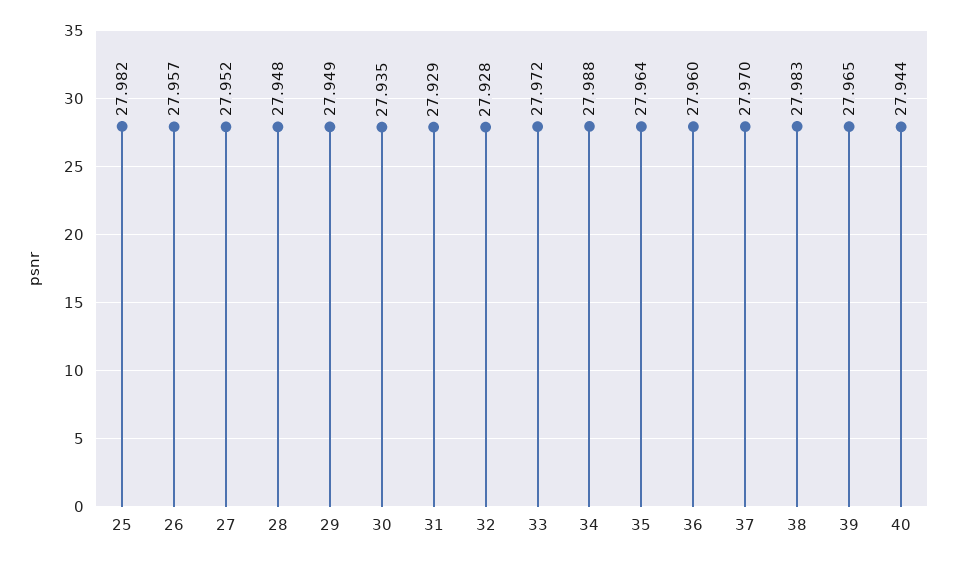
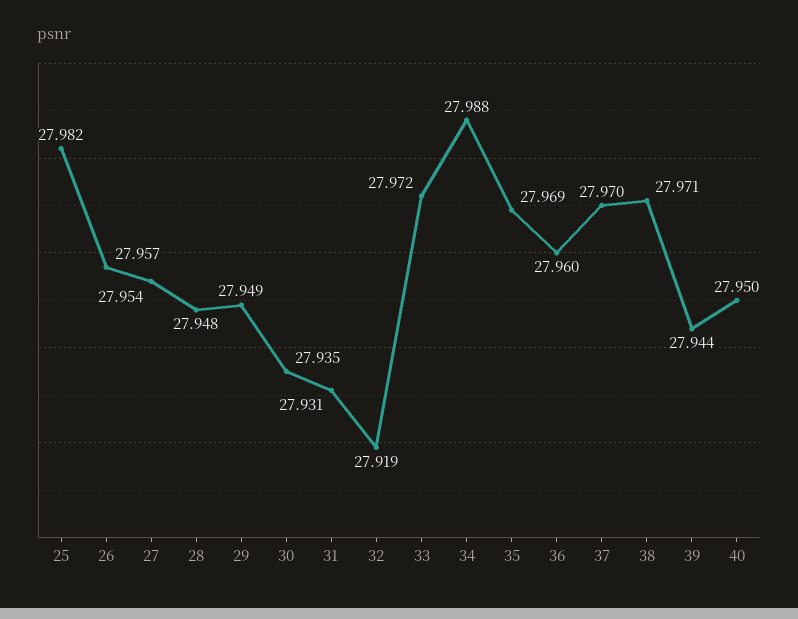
  {
    "25": 27.982,
    "26": 27.957,
-   "27": 27.952,
+   "27": 27.954,
    "28": 27.948,
    "29": 27.949,
    "30": 27.935,
-   "31": 27.929,
+   "31": 27.931,
-   "32": 27.928,
+   "32": 27.919,
    "33": 27.972,
    "34": 27.988,
-   "35": 27.964,
+   "35": 27.969,
    "36": 27.96,
    "37": 27.97,
-   "38": 27.983,
+   "38": 27.971,
-   "39": 27.965,
+   "39": 27.944,
-   "40": 27.944
+   "40": 27.95
  }

